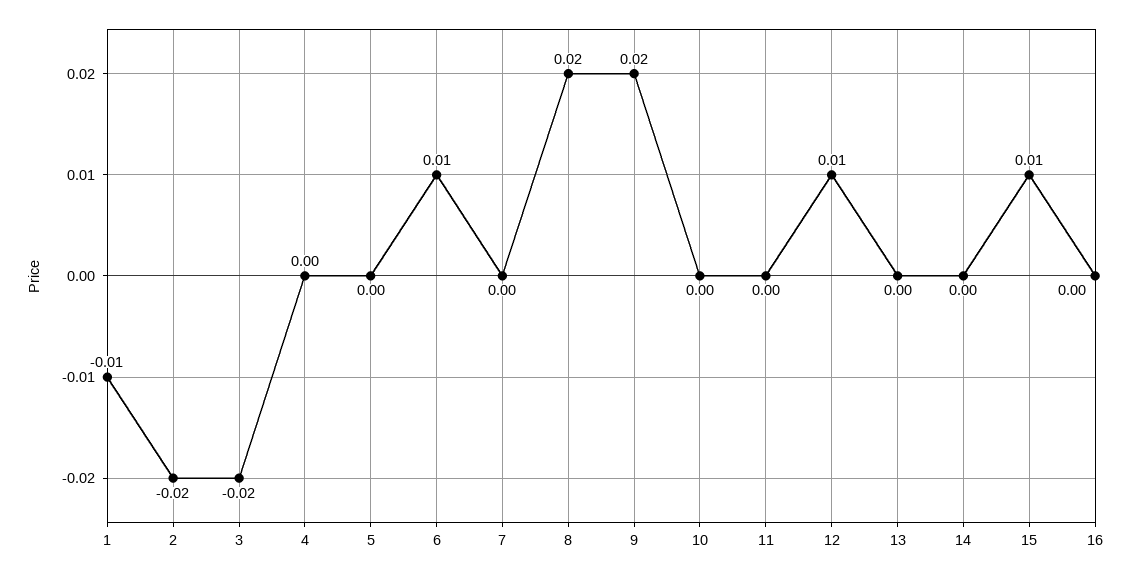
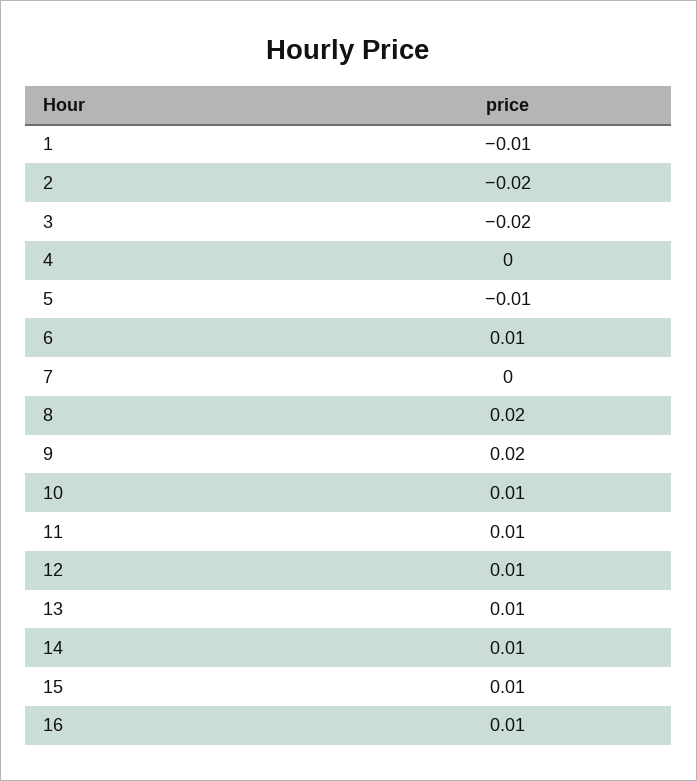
  {
    "1": -0.01,
    "2": -0.02,
    "3": -0.02,
    "4": 0,
-   "5": 0,
+   "5": -0.01,
    "6": 0.01,
    "7": 0,
    "8": 0.02,
    "9": 0.02,
-   "10": 0,
+   "10": 0.01,
-   "11": 0,
+   "11": 0.01,
    "12": 0.01,
-   "13": 0,
+   "13": 0.01,
-   "14": 0,
+   "14": 0.01,
    "15": 0.01,
-   "16": 0
+   "16": 0.01
  }

